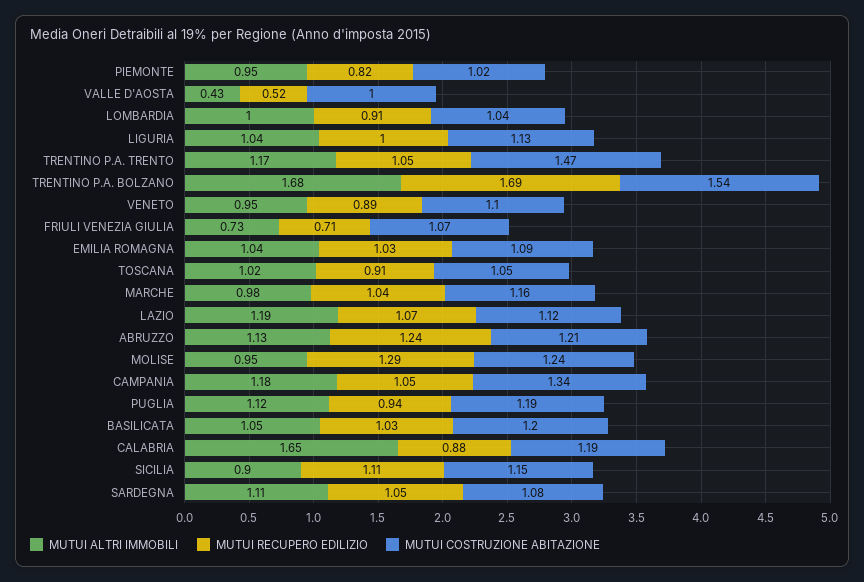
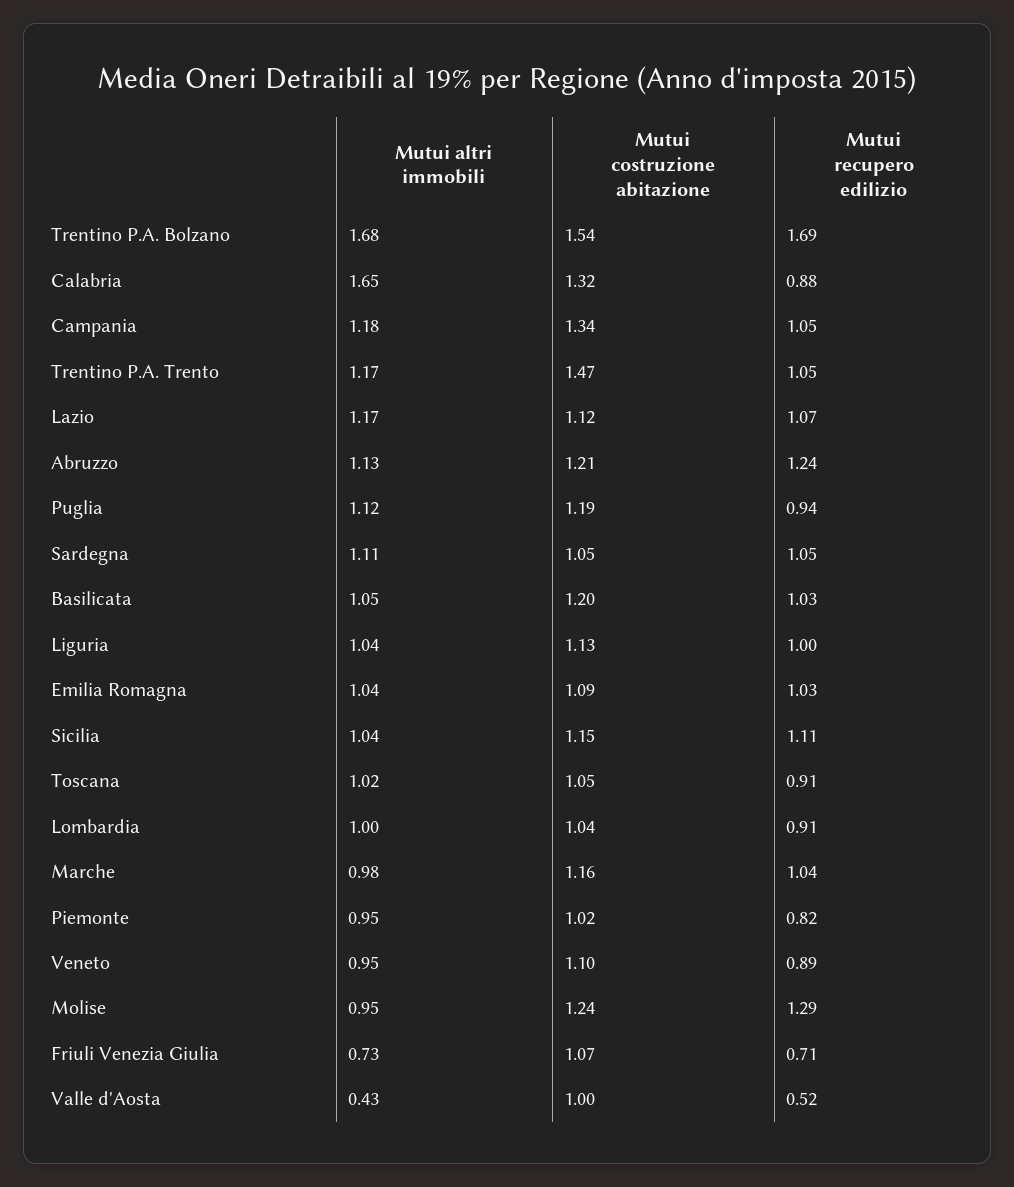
  {
    "MUTUI ALTRI IMMOBILI": {
      "PIEMONTE": 0.95,
      "VALLE D'AOSTA": 0.43,
      "LOMBARDIA": 1,
      "LIGURIA": 1.04,
      "TRENTINO P.A. TRENTO": 1.17,
      "TRENTINO P.A. BOLZANO": 1.68,
      "VENETO": 0.95,
      "FRIULI VENEZIA GIULIA": 0.73,
      "EMILIA ROMAGNA": 1.04,
      "TOSCANA": 1.02,
      "MARCHE": 0.98,
-     "LAZIO": 1.19,
+     "LAZIO": 1.17,
      "ABRUZZO": 1.13,
      "MOLISE": 0.95,
      "CAMPANIA": 1.18,
      "PUGLIA": 1.12,
      "BASILICATA": 1.05,
      "CALABRIA": 1.65,
-     "SICILIA": 0.9,
+     "SICILIA": 1.04,
      "SARDEGNA": 1.11
    },
    "MUTUI RECUPERO EDILIZIO": {
      "PIEMONTE": 0.82,
      "VALLE D'AOSTA": 0.52,
      "LOMBARDIA": 0.91,
      "LIGURIA": 1,
      "TRENTINO P.A. TRENTO": 1.05,
      "TRENTINO P.A. BOLZANO": 1.69,
      "VENETO": 0.89,
      "FRIULI VENEZIA GIULIA": 0.71,
      "EMILIA ROMAGNA": 1.03,
      "TOSCANA": 0.91,
      "MARCHE": 1.04,
      "LAZIO": 1.07,
      "ABRUZZO": 1.24,
      "MOLISE": 1.29,
      "CAMPANIA": 1.05,
      "PUGLIA": 0.94,
      "BASILICATA": 1.03,
      "CALABRIA": 0.88,
      "SICILIA": 1.11,
      "SARDEGNA": 1.05
    },
    "MUTUI COSTRUZIONE ABITAZIONE": {
      "PIEMONTE": 1.02,
      "VALLE D'AOSTA": 1,
      "LOMBARDIA": 1.04,
      "LIGURIA": 1.13,
      "TRENTINO P.A. TRENTO": 1.47,
      "TRENTINO P.A. BOLZANO": 1.54,
      "VENETO": 1.1,
      "FRIULI VENEZIA GIULIA": 1.07,
      "EMILIA ROMAGNA": 1.09,
      "TOSCANA": 1.05,
      "MARCHE": 1.16,
      "LAZIO": 1.12,
      "ABRUZZO": 1.21,
      "MOLISE": 1.24,
      "CAMPANIA": 1.34,
      "PUGLIA": 1.19,
      "BASILICATA": 1.2,
-     "CALABRIA": 1.19,
+     "CALABRIA": 1.32,
      "SICILIA": 1.15,
-     "SARDEGNA": 1.08
+     "SARDEGNA": 1.05
    }
  }

